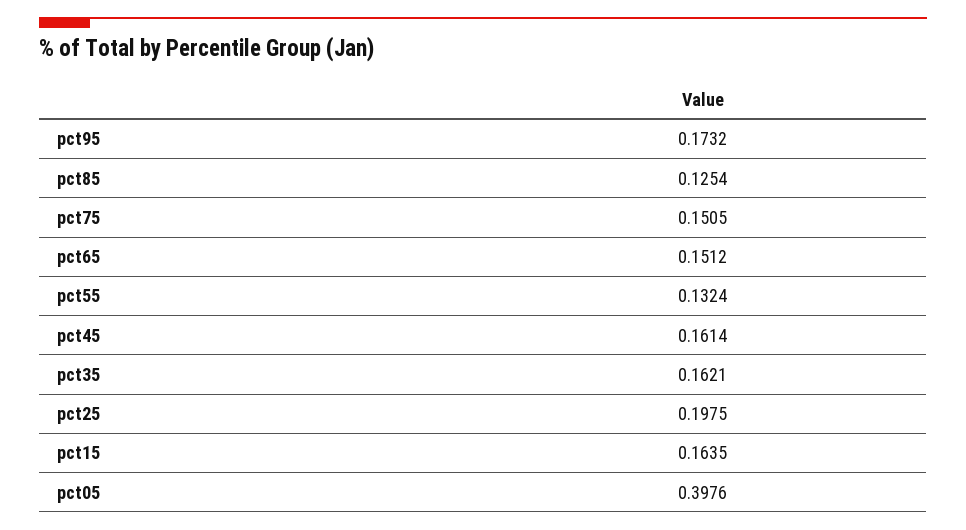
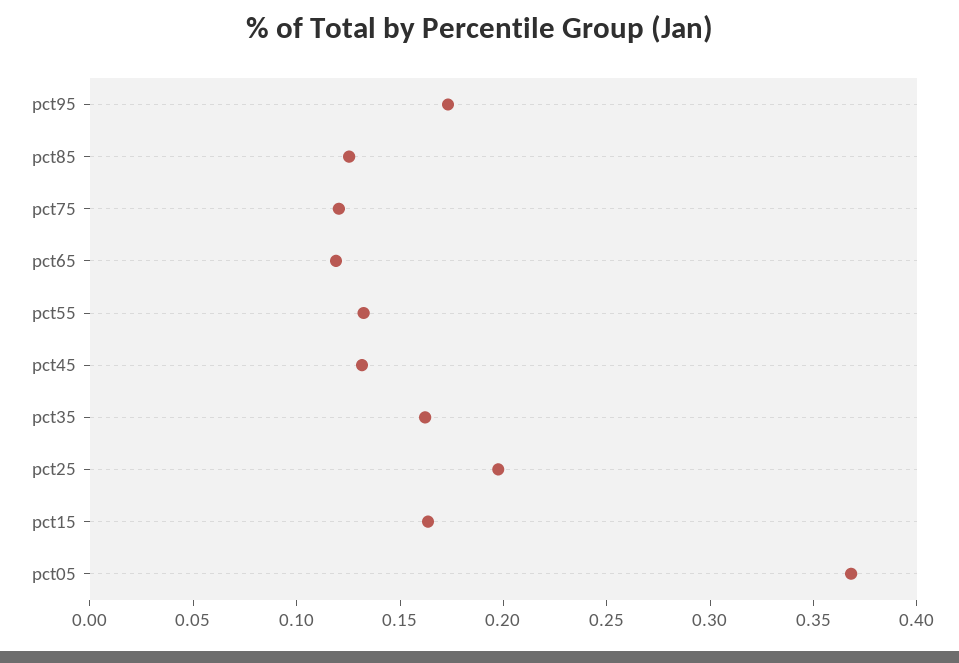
  {
    "pct95": 0.1732,
    "pct85": 0.1254,
-   "pct75": 0.1505,
+   "pct75": 0.12,
-   "pct65": 0.1512,
+   "pct65": 0.12,
    "pct55": 0.1324,
-   "pct45": 0.1614,
+   "pct45": 0.13,
    "pct35": 0.1621,
    "pct25": 0.1975,
    "pct15": 0.1635,
-   "pct05": 0.3976
+   "pct05": 0.37
  }

